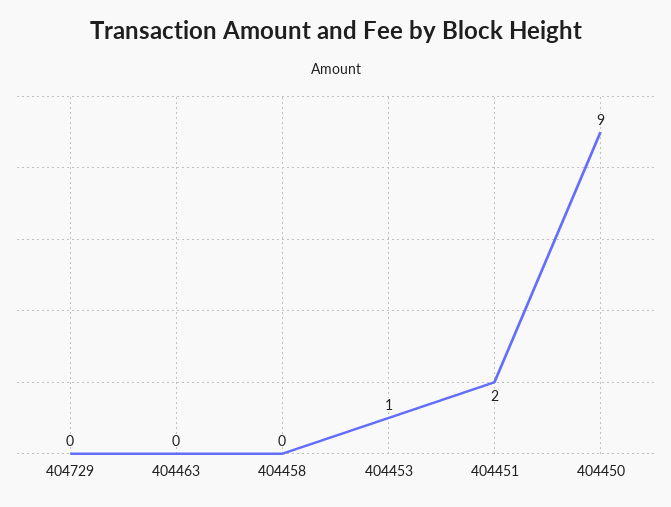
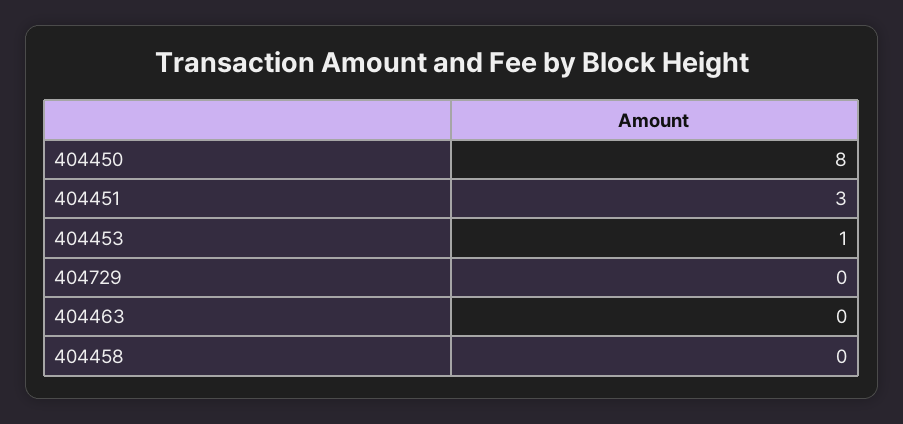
  {
    "404729": 0,
    "404463": 0,
    "404458": 0,
    "404453": 1,
-   "404451": 2,
+   "404451": 3,
-   "404450": 9
+   "404450": 8
  }

